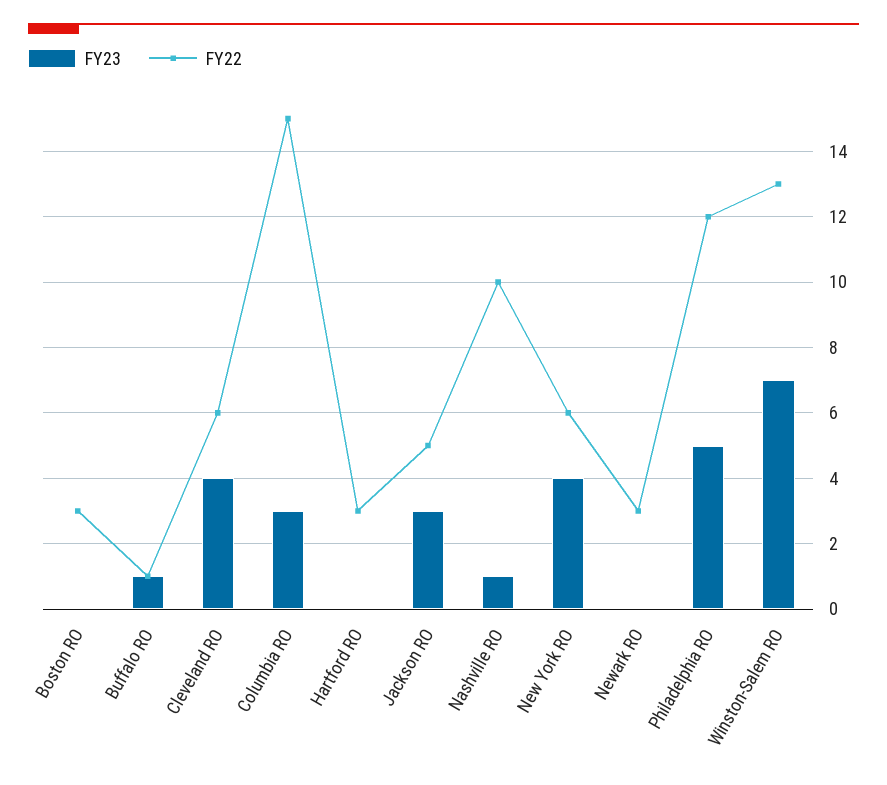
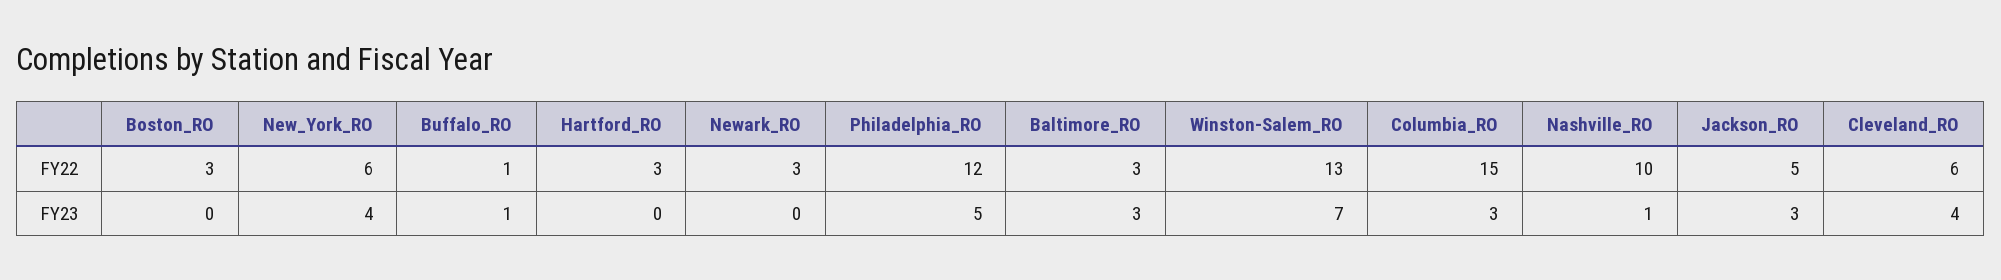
  {
    "FY23": {
      "Boston RO": 0,
      "Buffalo RO": 1,
      "Cleveland RO": 4,
      "Columbia RO": 3,
      "Hartford RO": 0,
      "Jackson RO": 3,
      "Nashville RO": 1,
      "New York RO": 4,
      "Newark RO": 0,
      "Philadelphia RO": 5,
-     "Winston-Salem RO": 7
+     "Winston-Salem RO": 7,
+     "Baltimore_RO": 3
    },
    "FY22": {
      "Boston RO": 3,
      "Buffalo RO": 1,
      "Cleveland RO": 6,
      "Columbia RO": 15,
      "Hartford RO": 3,
      "Jackson RO": 5,
      "Nashville RO": 10,
      "New York RO": 6,
      "Newark RO": 3,
      "Philadelphia RO": 12,
-     "Winston-Salem RO": 13
+     "Winston-Salem RO": 13,
+     "Baltimore_RO": 3
    }
  }

